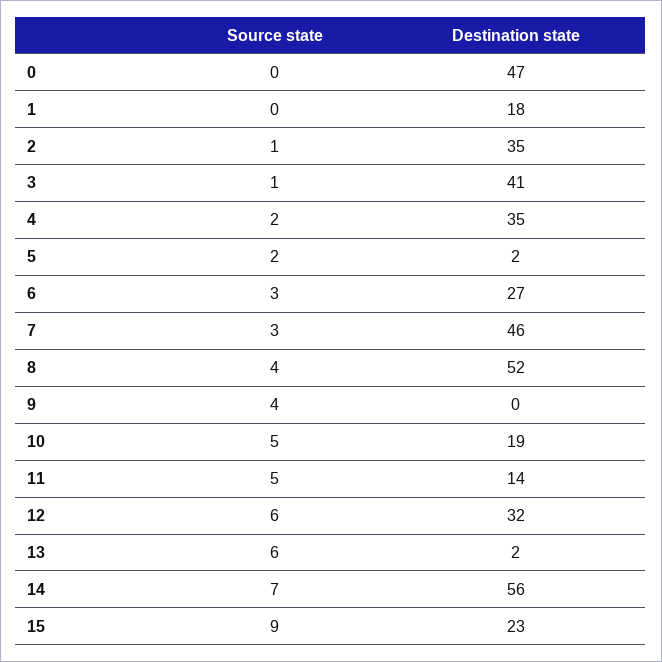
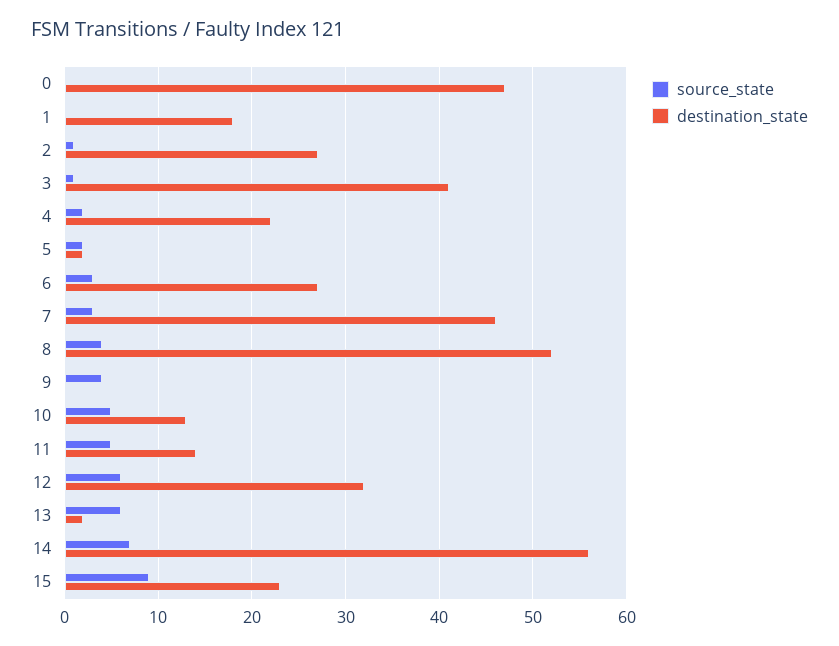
  {
    "Source state": {
      "0": 0,
      "1": 0,
      "2": 1,
      "3": 1,
      "4": 2,
      "5": 2,
      "6": 3,
      "7": 3,
      "8": 4,
      "9": 4,
      "10": 5,
      "11": 5,
      "12": 6,
      "13": 6,
      "14": 7,
      "15": 9
    },
    "Destination state": {
      "0": 47,
      "1": 18,
-     "2": 35,
+     "2": 27,
      "3": 41,
-     "4": 35,
+     "4": 22,
      "5": 2,
      "6": 27,
      "7": 46,
      "8": 52,
      "9": 0,
-     "10": 19,
+     "10": 13,
      "11": 14,
      "12": 32,
      "13": 2,
      "14": 56,
      "15": 23
    }
  }

